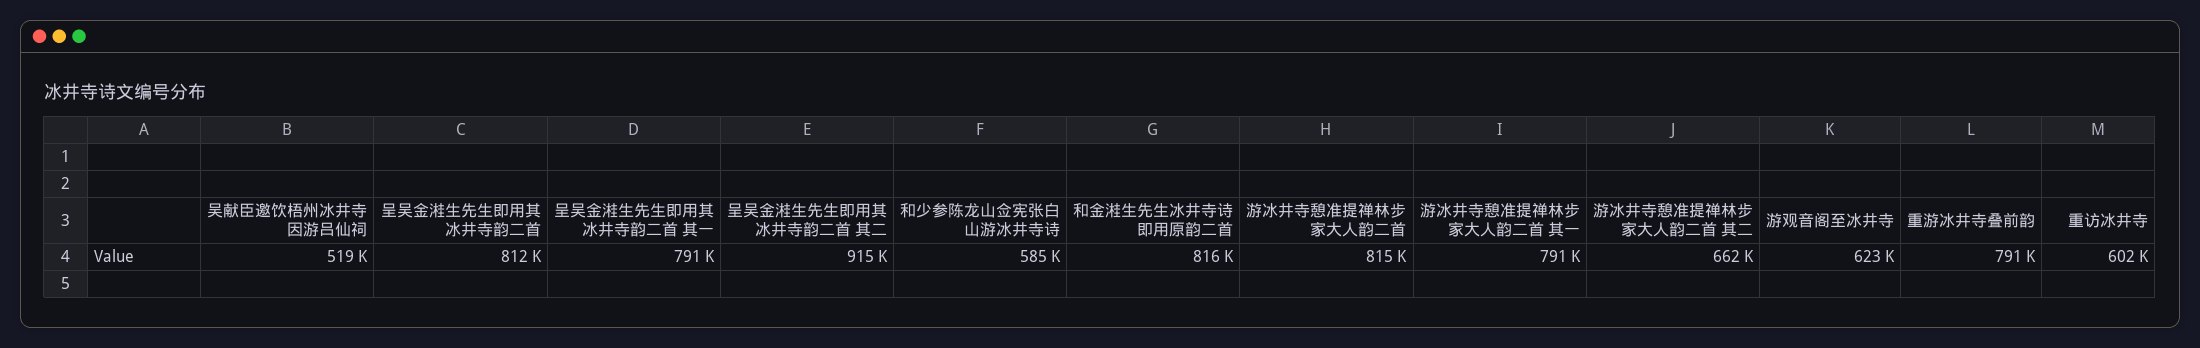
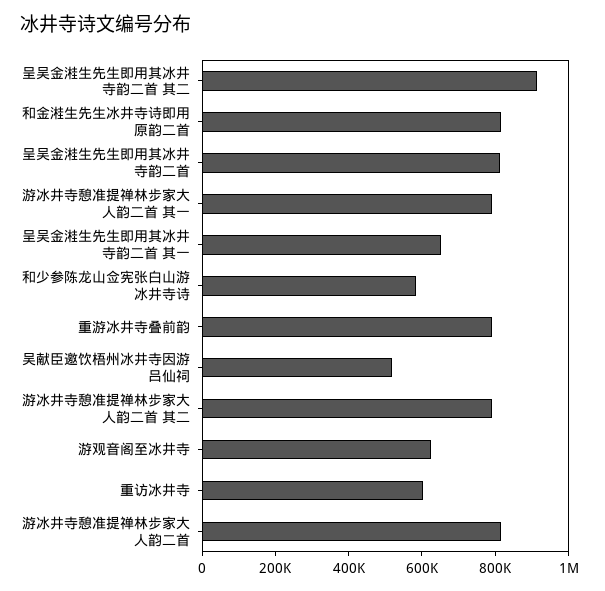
  {
    "吴献臣邀饮梧州冰井寺因游吕仙祠": 519000,
    "呈吴金溎生先生即用其冰井寺韵二首": 812000,
-   "呈吴金溎生先生即用其冰井寺韵二首 其一": 791000,
+   "呈吴金溎生先生即用其冰井寺韵二首 其一": 650000,
    "呈吴金溎生先生即用其冰井寺韵二首 其二": 915000,
    "和少参陈龙山佥宪张白山游冰井寺诗": 585000,
    "和金溎生先生冰井寺诗即用原韵二首": 816000,
    "游冰井寺憩准提禅林步家大人韵二首": 815000,
    "游冰井寺憩准提禅林步家大人韵二首 其一": 791000,
-   "游冰井寺憩准提禅林步家大人韵二首 其二": 662000,
+   "游冰井寺憩准提禅林步家大人韵二首 其二": 800000,
    "游观音阁至冰井寺": 623000,
    "重游冰井寺叠前韵": 791000,
    "重访冰井寺": 602000
  }

